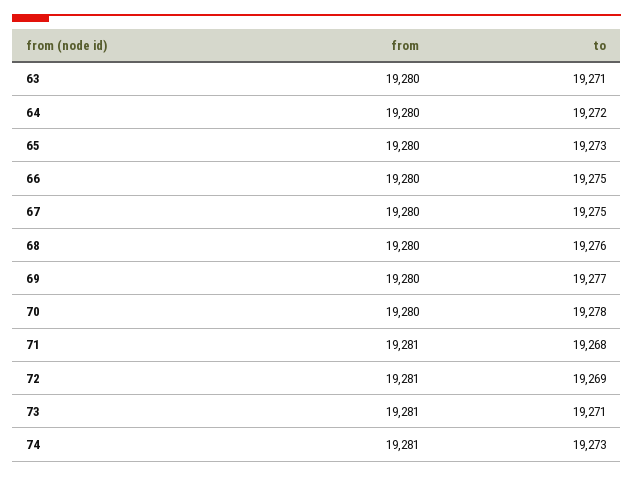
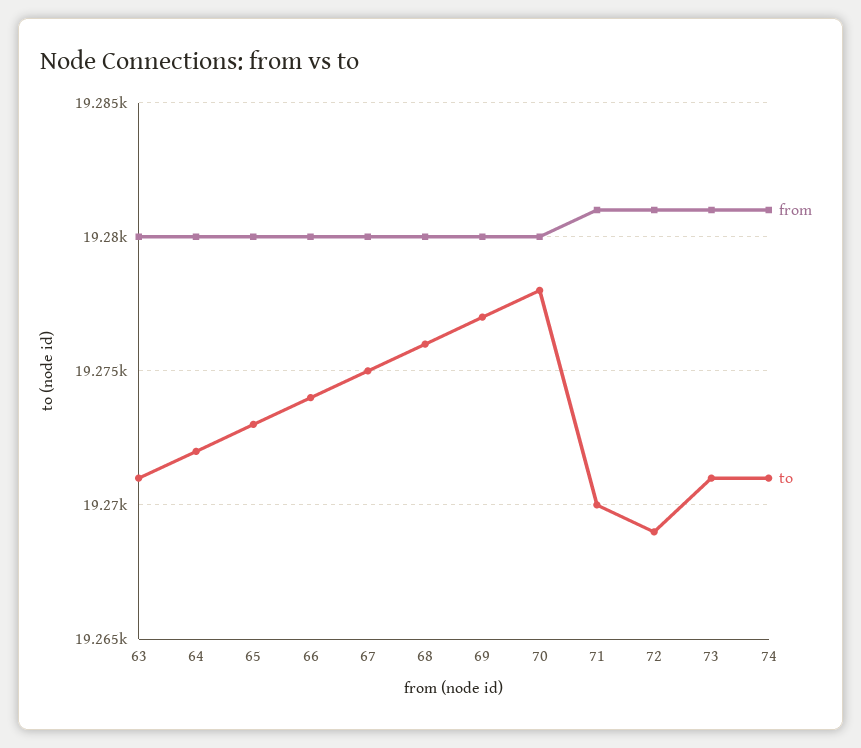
  {
    "from": {
      "63": 19280,
      "64": 19280,
      "65": 19280,
      "66": 19280,
      "67": 19280,
      "68": 19280,
      "69": 19280,
      "70": 19280,
      "71": 19281,
      "72": 19281,
      "73": 19281,
      "74": 19281
    },
    "to": {
      "63": 19271,
      "64": 19272,
      "65": 19273,
-     "66": 19275,
+     "66": 19274,
      "67": 19275,
      "68": 19276,
      "69": 19277,
      "70": 19278,
-     "71": 19268,
+     "71": 19270,
      "72": 19269,
      "73": 19271,
-     "74": 19273
+     "74": 19271
    }
  }

